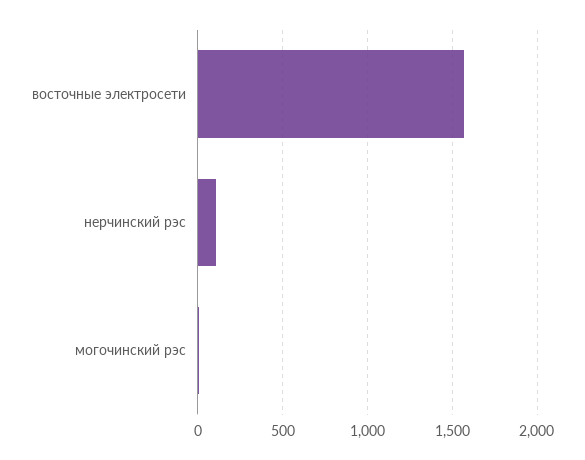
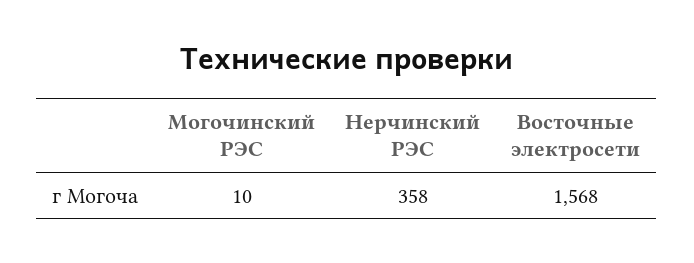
  {
    "восточные электросети": 1568,
-   "нерчинский рэс": 100,
+   "нерчинский рэс": 358,
    "могочинский рэс": 10
  }

